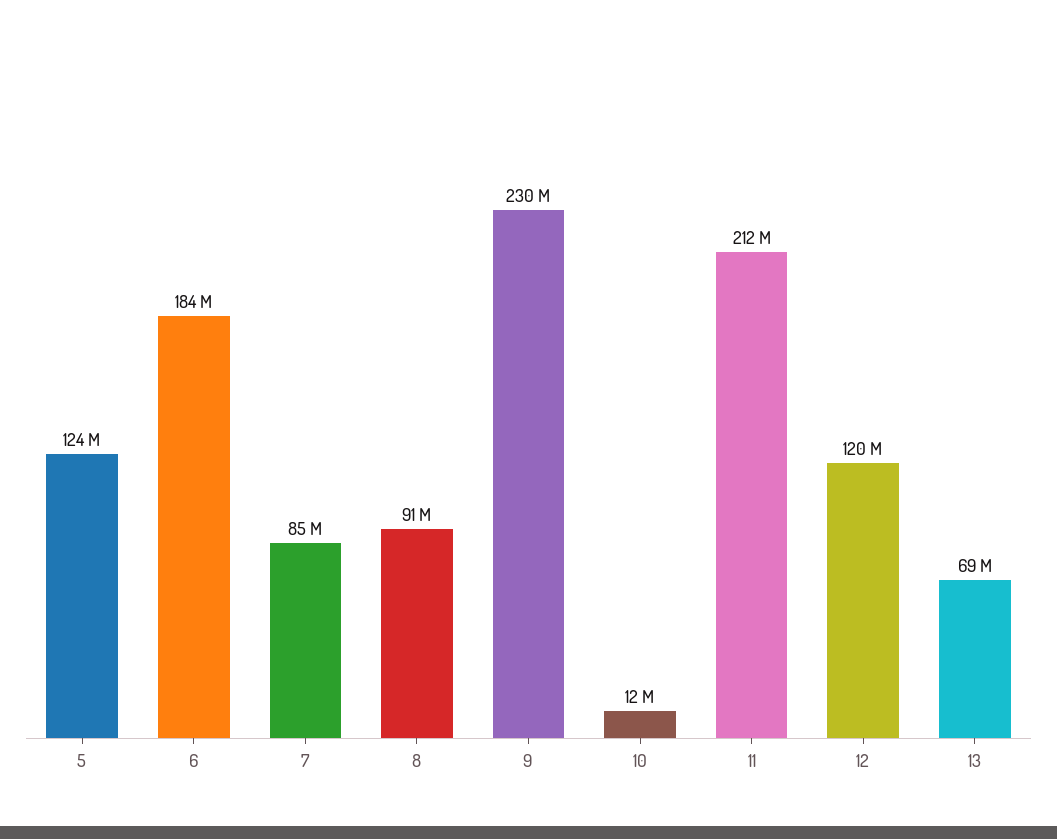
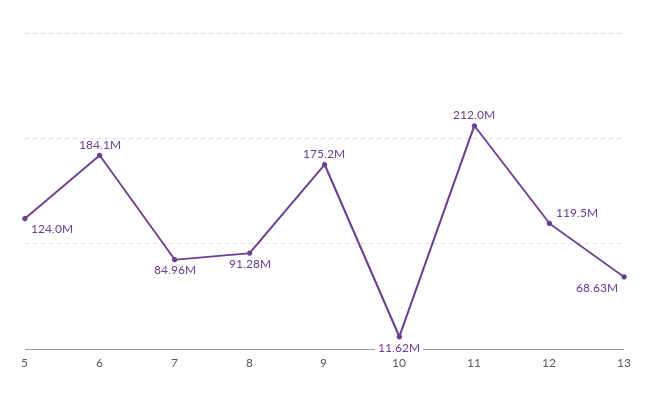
  {
    "5": 124000000,
    "6": 184100000,
    "7": 84960000,
    "8": 91280000,
-   "9": 230000000,
+   "9": 175200000,
    "10": 11620000,
    "11": 212000000,
    "12": 119500000,
    "13": 68630000
  }

